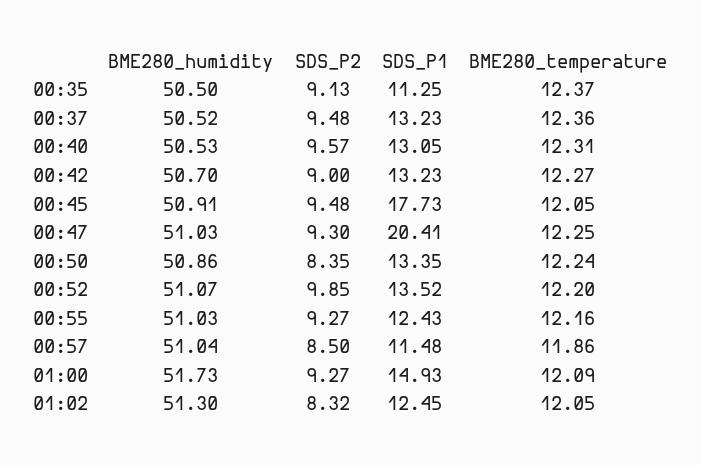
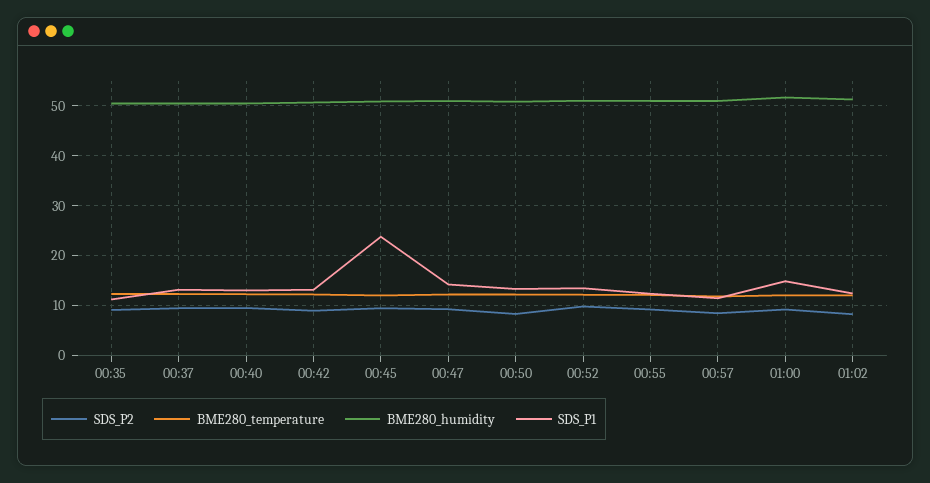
  {
    "BME280_humidity": {
      "00:35": 50.5,
      "00:37": 50.52,
      "00:40": 50.53,
      "00:42": 50.7,
      "00:45": 50.91,
      "00:47": 51.03,
      "00:50": 50.86,
      "00:52": 51.07,
      "00:55": 51.03,
      "00:57": 51.04,
      "01:00": 51.73,
      "01:02": 51.3
    },
    "SDS_P2": {
      "00:35": 9.13,
      "00:37": 9.48,
      "00:40": 9.57,
      "00:42": 9,
      "00:45": 9.48,
      "00:47": 9.3,
      "00:50": 8.35,
      "00:52": 9.85,
      "00:55": 9.27,
      "00:57": 8.5,
      "01:00": 9.27,
      "01:02": 8.32
    },
    "SDS_P1": {
      "00:35": 11.25,
      "00:37": 13.23,
      "00:40": 13.05,
      "00:42": 13.23,
-     "00:45": 17.73,
+     "00:45": 24,
-     "00:47": 20.41,
+     "00:47": 14,
      "00:50": 13.35,
      "00:52": 13.52,
      "00:55": 12.43,
      "00:57": 11.48,
      "01:00": 14.93,
      "01:02": 12.45
    },
    "BME280_temperature": {
      "00:35": 12.37,
      "00:37": 12.36,
      "00:40": 12.31,
      "00:42": 12.27,
      "00:45": 12.05,
      "00:47": 12.25,
      "00:50": 12.24,
      "00:52": 12.2,
      "00:55": 12.16,
      "00:57": 11.86,
      "01:00": 12.09,
      "01:02": 12.05
    }
  }

